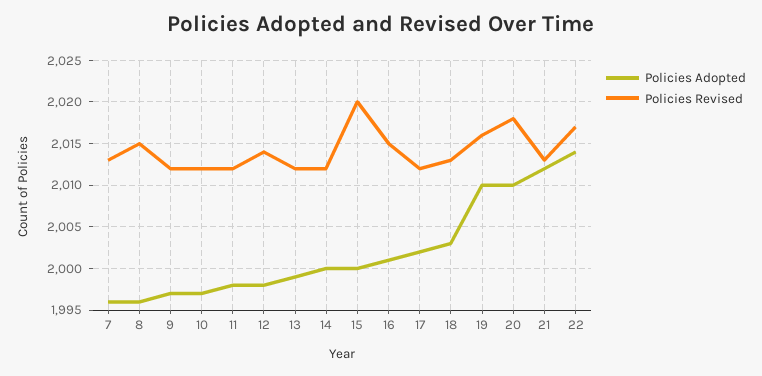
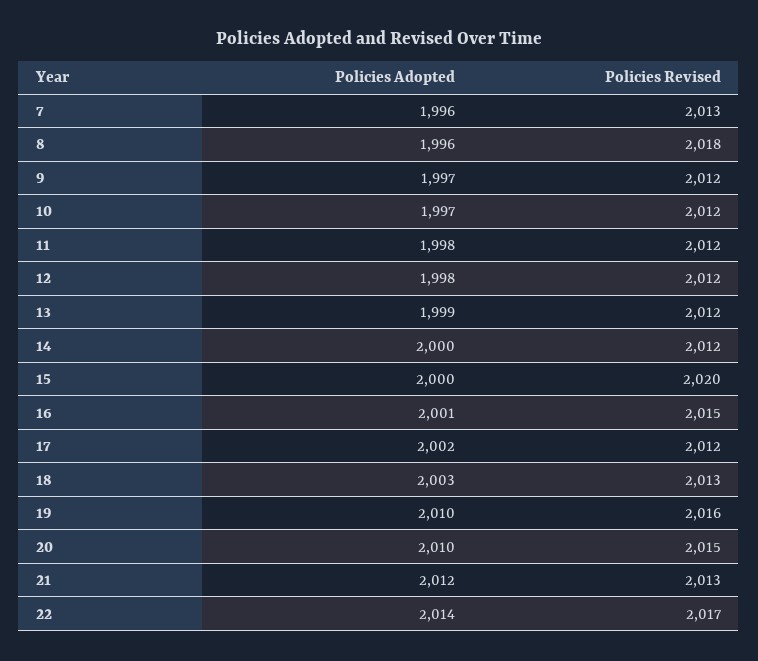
  {
    "Policies Adopted": {
      "7": 1996,
      "8": 1996,
      "9": 1997,
      "10": 1997,
      "11": 1998,
      "12": 1998,
      "13": 1999,
      "14": 2000,
      "15": 2000,
      "16": 2001,
      "17": 2002,
      "18": 2003,
      "19": 2010,
      "20": 2010,
      "21": 2012,
      "22": 2014
    },
    "Policies Revised": {
      "7": 2013,
-     "8": 2015,
+     "8": 2018,
      "9": 2012,
      "10": 2012,
      "11": 2012,
-     "12": 2014,
+     "12": 2012,
      "13": 2012,
      "14": 2012,
      "15": 2020,
      "16": 2015,
      "17": 2012,
      "18": 2013,
      "19": 2016,
-     "20": 2018,
+     "20": 2015,
      "21": 2013,
      "22": 2017
    }
  }

